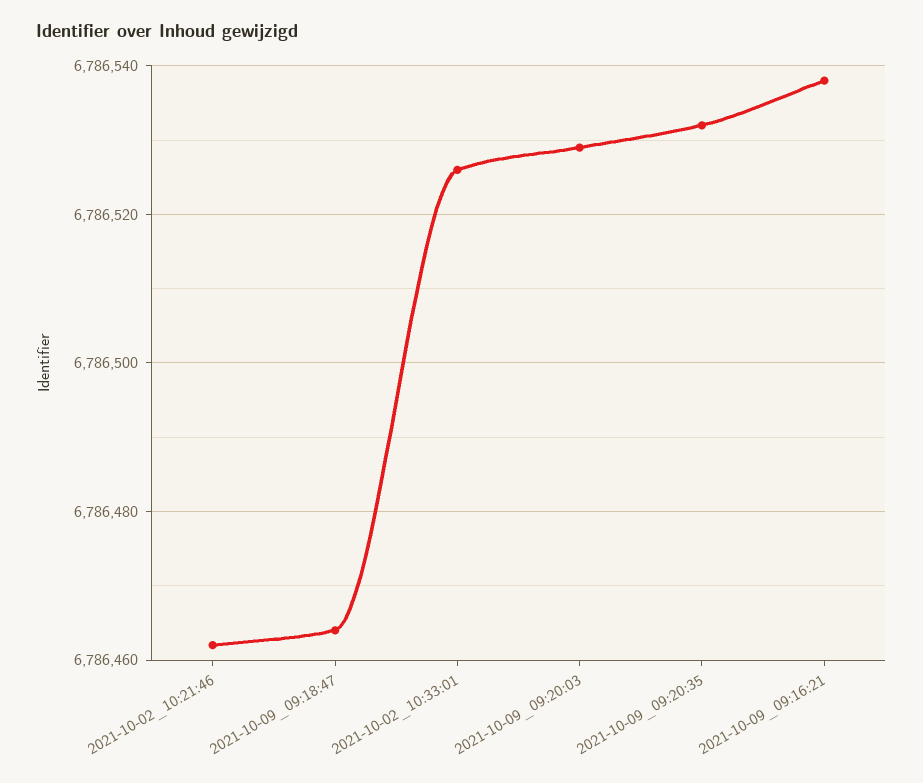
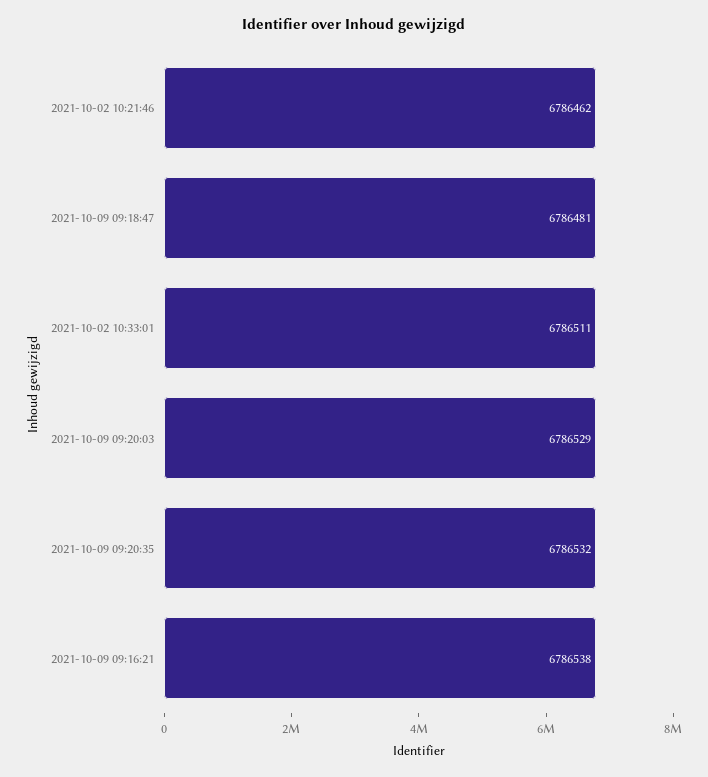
  {
    "2021-10-02_10:21:46": 6786462,
-   "2021-10-09_09:18:47": 6786465,
+   "2021-10-09_09:18:47": 6786481,
-   "2021-10-02_10:33:01": 6786525,
+   "2021-10-02_10:33:01": 6786511,
    "2021-10-09_09:20:03": 6786529,
    "2021-10-09_09:20:35": 6786532,
    "2021-10-09_09:16:21": 6786538
  }

